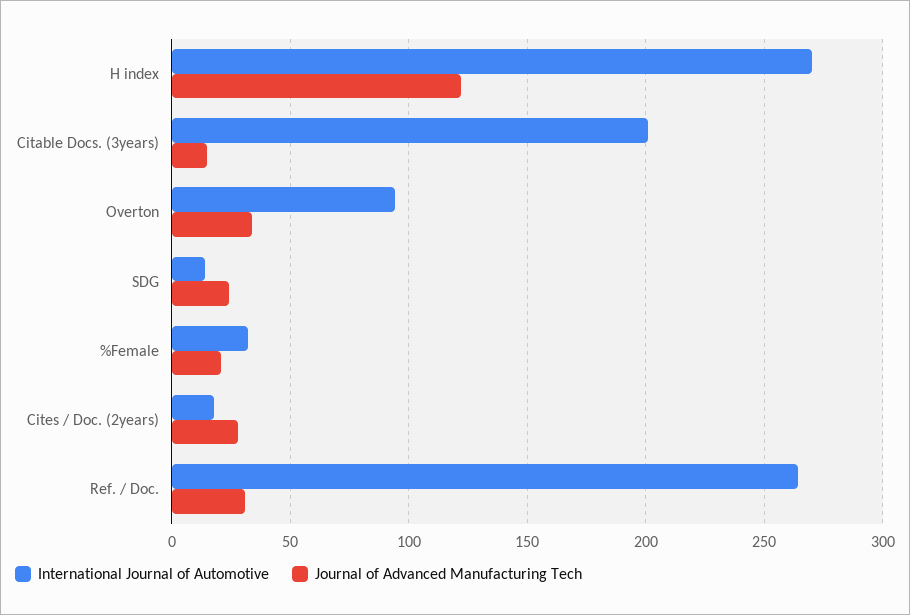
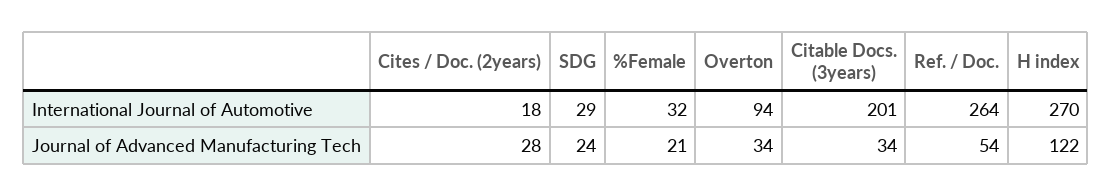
  {
    "International Journal of Automotive": {
      "H index": 270,
      "Citable Docs. (3years)": 201,
      "Overton": 94,
-     "SDG": 15,
+     "SDG": 29,
      "%Female": 32,
      "Cites / Doc. (2years)": 18,
      "Ref. / Doc.": 264
    },
    "Journal of Advanced Manufacturing Tech": {
      "H index": 122,
-     "Citable Docs. (3years)": 15,
+     "Citable Docs. (3years)": 34,
      "Overton": 34,
      "SDG": 24,
      "%Female": 21,
      "Cites / Doc. (2years)": 28,
-     "Ref. / Doc.": 30
+     "Ref. / Doc.": 54
    }
  }

